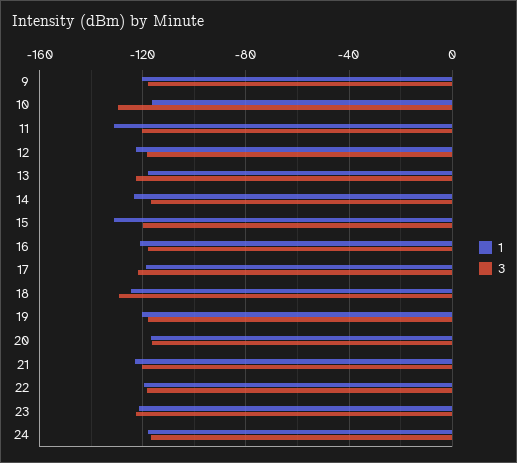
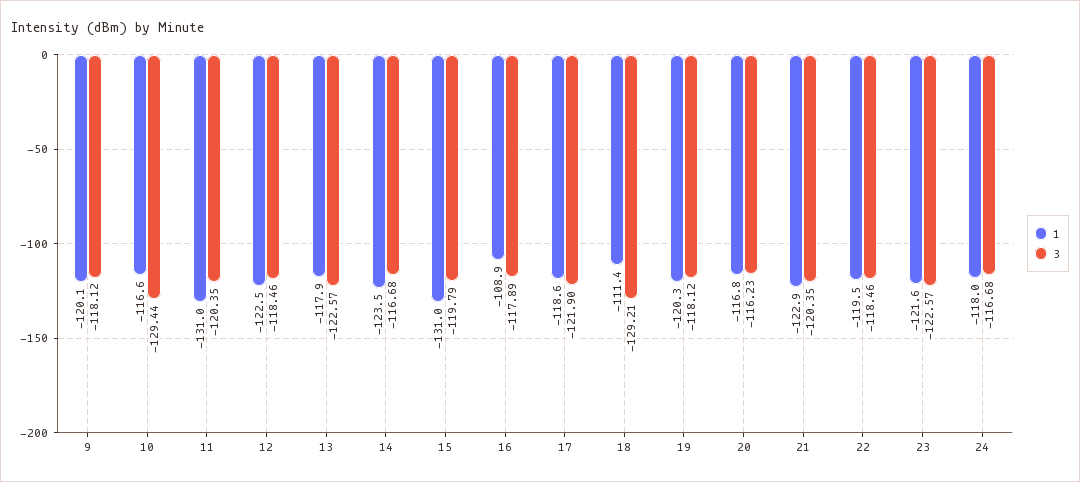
  {
    "1": {
      "9": -120.1,
      "10": -116.6,
      "11": -131,
      "12": -122.5,
      "13": -117.9,
      "14": -123.5,
      "15": -131,
-     "16": -120,
+     "16": -108.9,
      "17": -118.6,
-     "18": -125,
+     "18": -111.4,
      "19": -120.3,
      "20": -116.8,
      "21": -122.9,
      "22": -119.5,
      "23": -121.6,
      "24": -118
    },
    "3": {
      "9": -118.12,
      "10": -129.44,
      "11": -120.35,
      "12": -118.46,
      "13": -122.57,
      "14": -116.68,
      "15": -119.79,
      "16": -117.89,
      "17": -121.9,
      "18": -129.21,
      "19": -118.12,
      "20": -116.23,
      "21": -120.35,
      "22": -118.46,
      "23": -122.57,
      "24": -116.68
    }
  }

